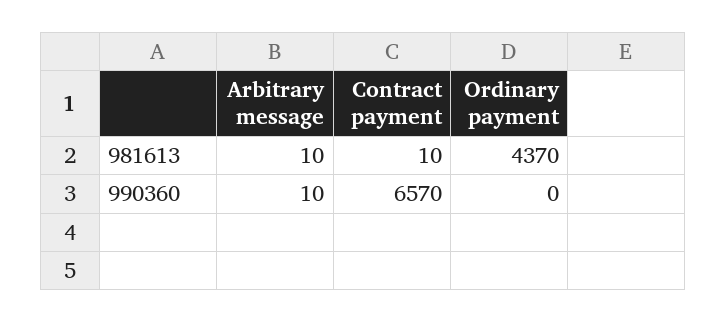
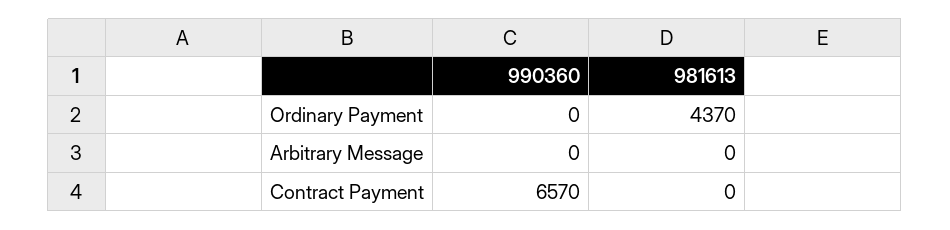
  {
    "Arbitrary message": {
-     "981613": 10,
+     "981613": 0,
-     "990360": 10
+     "990360": 0
    },
    "Contract payment": {
-     "981613": 10,
+     "981613": 0,
      "990360": 6570
    },
    "Ordinary payment": {
      "981613": 4370,
      "990360": 0
    }
  }

